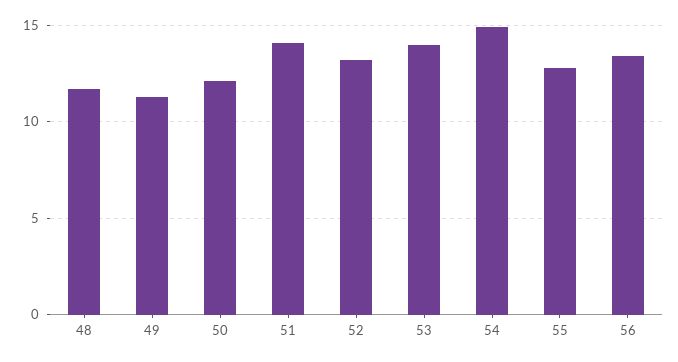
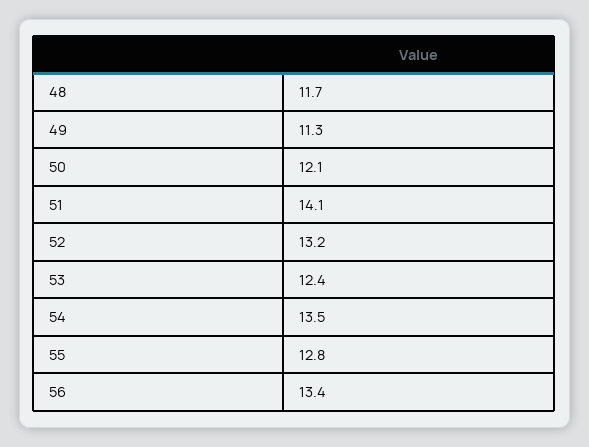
  {
    "48": 11.7,
    "49": 11.3,
    "50": 12.1,
    "51": 14.1,
    "52": 13.2,
-   "53": 14,
+   "53": 12.4,
-   "54": 15,
+   "54": 13.5,
    "55": 12.8,
    "56": 13.4
  }

